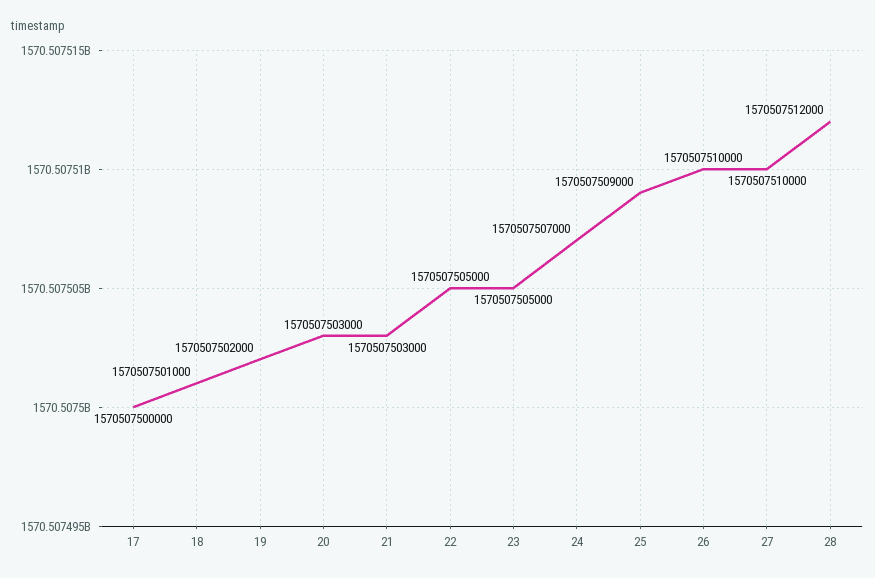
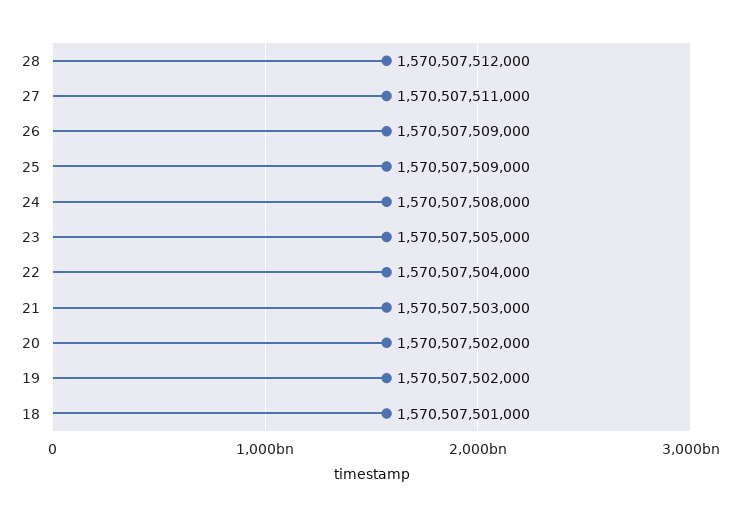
  {
-   "17": 1570507500000,
    "18": 1570507501000,
    "19": 1570507502000,
-   "20": 1570507503000,
+   "20": 1570507502000,
    "21": 1570507503000,
-   "22": 1570507505000,
+   "22": 1570507504000,
    "23": 1570507505000,
-   "24": 1570507507000,
+   "24": 1570507508000,
    "25": 1570507509000,
-   "26": 1570507510000,
+   "26": 1570507509000,
-   "27": 1570507510000,
+   "27": 1570507511000,
    "28": 1570507512000
  }

